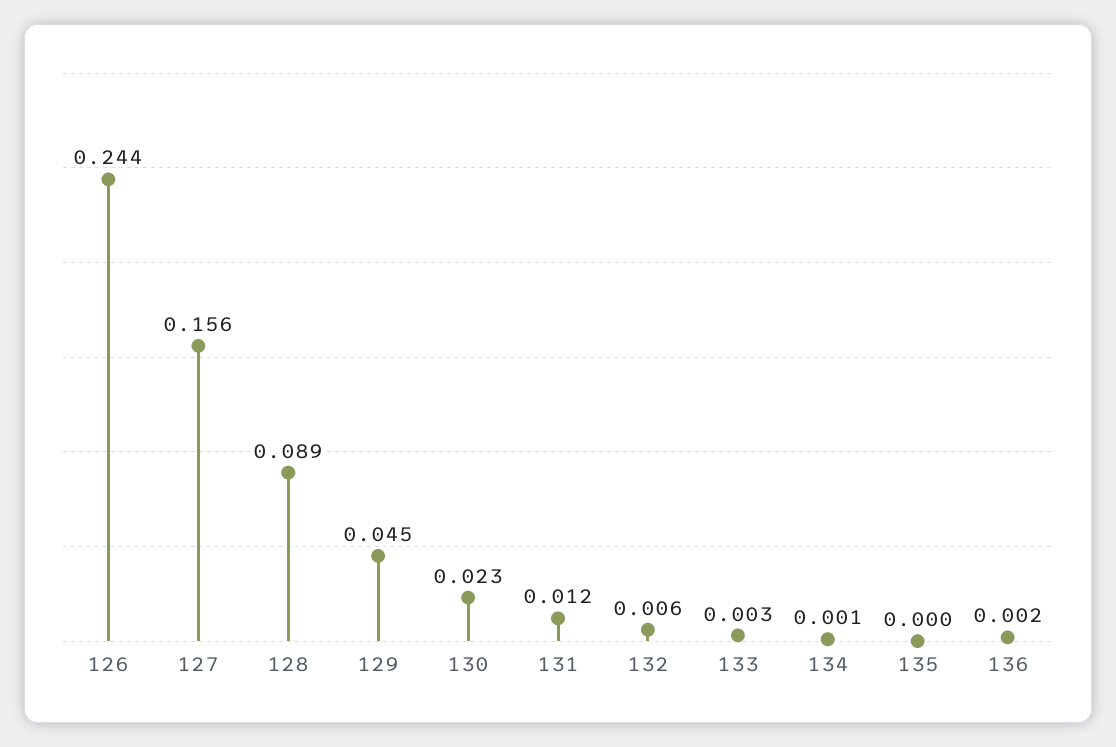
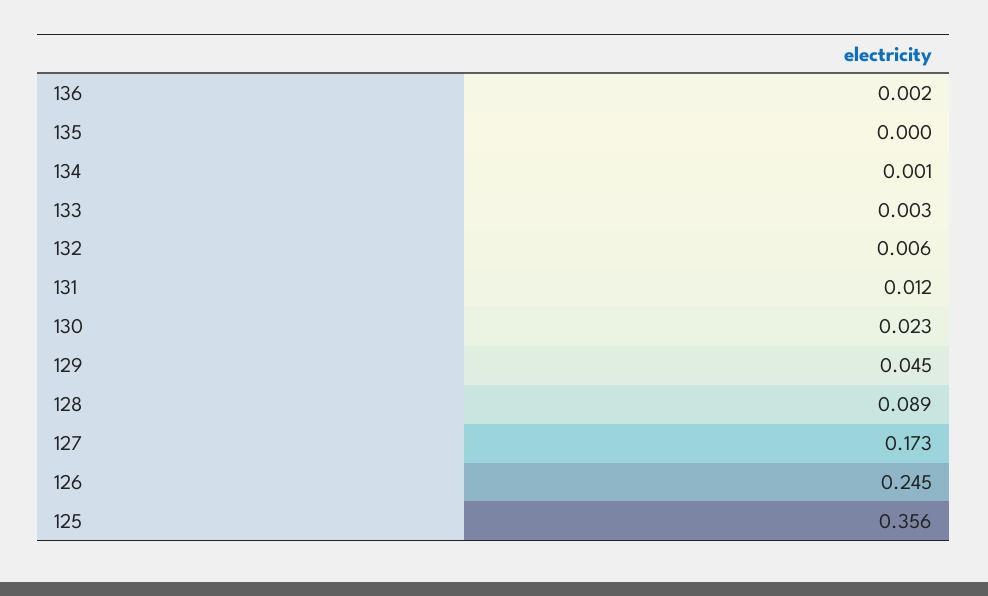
  {
-   "126": 0.244,
+   "126": 0.245,
-   "127": 0.156,
+   "127": 0.173,
    "128": 0.089,
    "129": 0.045,
    "130": 0.023,
    "131": 0.012,
    "132": 0.006,
    "133": 0.003,
    "134": 0.001,
    "135": 0,
-   "136": 0.002
+   "136": 0.002,
+   "125": 0.356
  }

